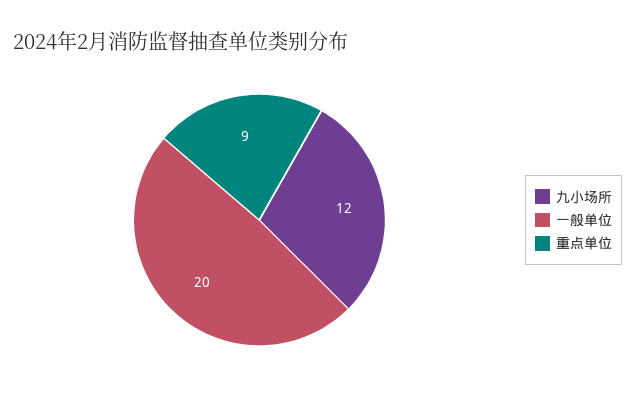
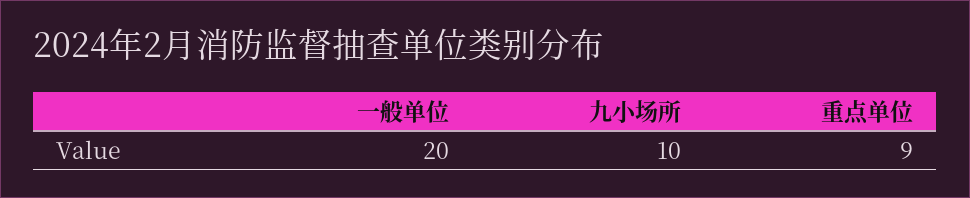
  {
-   "九小场所": 12,
+   "九小场所": 10,
    "一般单位": 20,
    "重点单位": 9
  }

